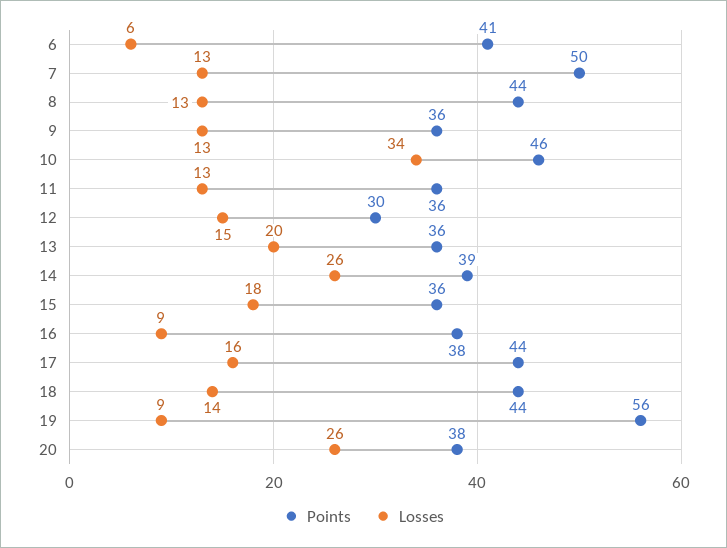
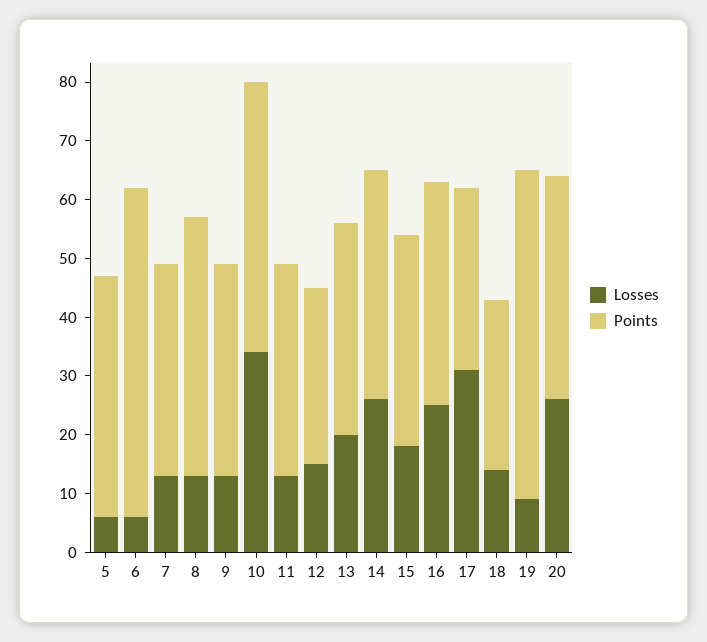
  {
    "Points": {
-     "6": 41,
+     "6": 55,
-     "7": 50,
+     "7": 35,
      "8": 44,
      "9": 36,
      "10": 46,
      "11": 36,
      "12": 30,
      "13": 36,
      "14": 39,
      "15": 36,
      "16": 38,
-     "17": 44,
+     "17": 30,
-     "18": 44,
+     "18": 30,
      "19": 56,
-     "20": 38
+     "20": 38,
+     "5": 40
    },
    "Losses": {
      "6": 6,
      "7": 13,
      "8": 13,
      "9": 13,
      "10": 34,
      "11": 13,
      "12": 15,
      "13": 20,
      "14": 26,
      "15": 18,
-     "16": 9,
+     "16": 25,
-     "17": 16,
+     "17": 30,
      "18": 14,
      "19": 9,
-     "20": 26
+     "20": 26,
+     "5": 5
    }
  }

